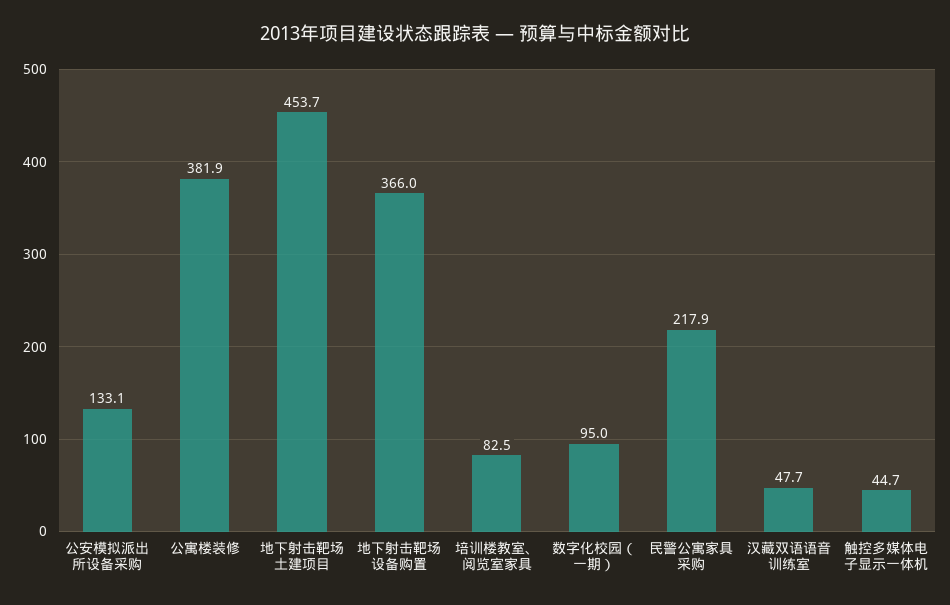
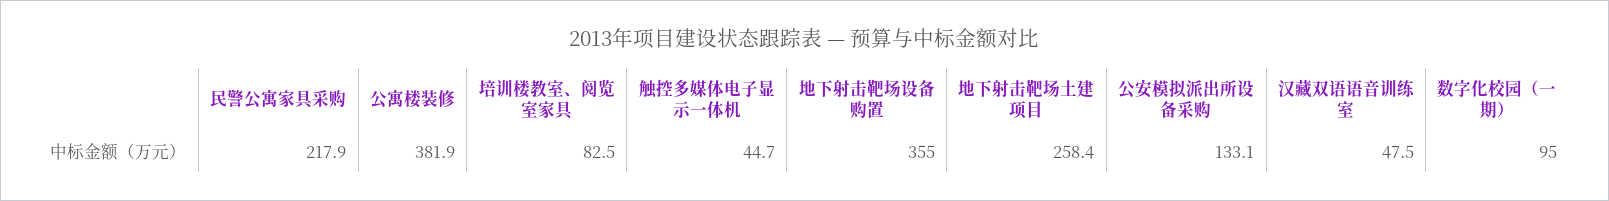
  {
    "公安模拟派出所设备采购": 133.1,
    "公寓楼装修": 381.9,
-   "地下射击靶场土建项目": 453.7,
+   "地下射击靶场土建项目": 258.4,
-   "地下射击靶场设备购置": 366,
+   "地下射击靶场设备购置": 355,
    "培训楼教室、阅览室家具": 82.5,
    "数字化校园（一期）": 95,
    "民警公寓家具采购": 217.9,
-   "汉藏双语语音训练室": 47.7,
+   "汉藏双语语音训练室": 47.5,
    "触控多媒体电子显示一体机": 44.7
  }

